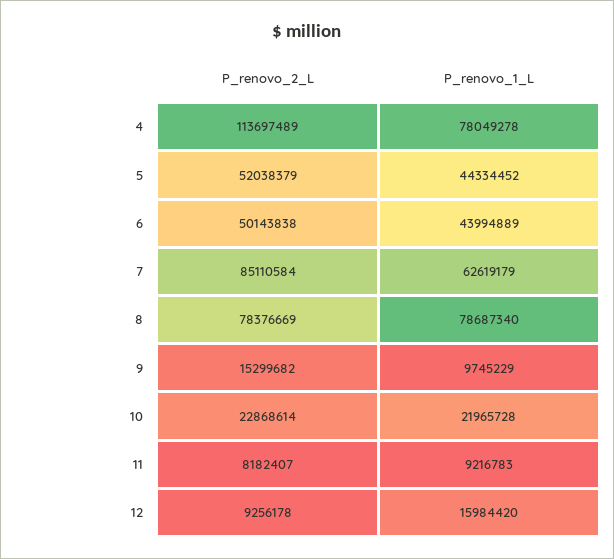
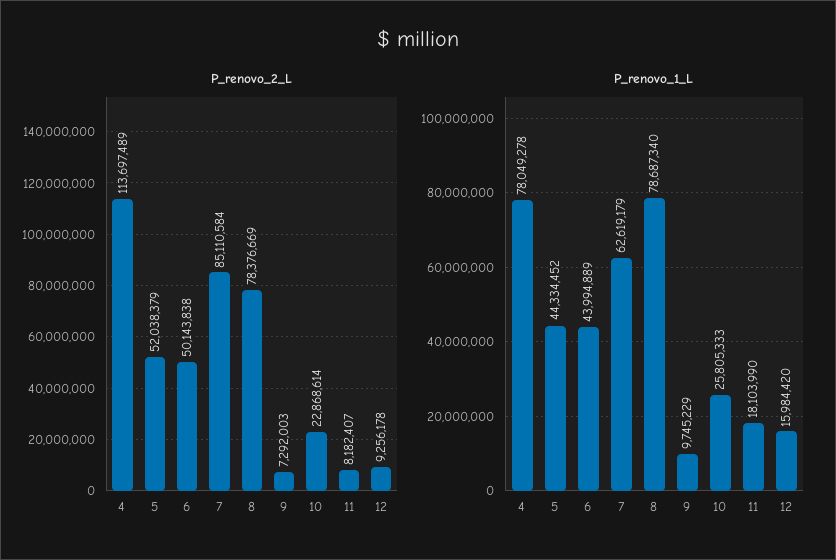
  {
    "P_renovo_2_L": {
      "4": 113697489,
      "5": 52038379,
      "6": 50143838,
      "7": 85110584,
      "8": 78376669,
-     "9": 15299682,
+     "9": 7292003,
      "10": 22868614,
      "11": 8182407,
      "12": 9256178
    },
    "P_renovo_1_L": {
      "4": 78049278,
      "5": 44334452,
      "6": 43994889,
      "7": 62619179,
      "8": 78687340,
      "9": 9745229,
-     "10": 21965728,
+     "10": 25805333,
-     "11": 9216783,
+     "11": 18103990,
      "12": 15984420
    }
  }

